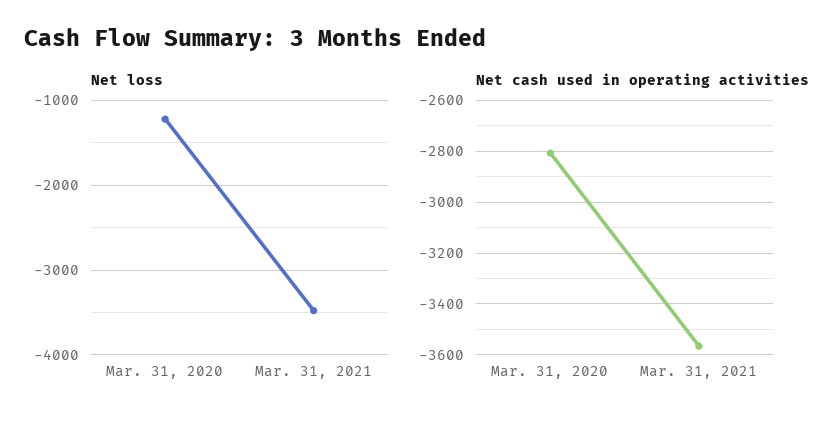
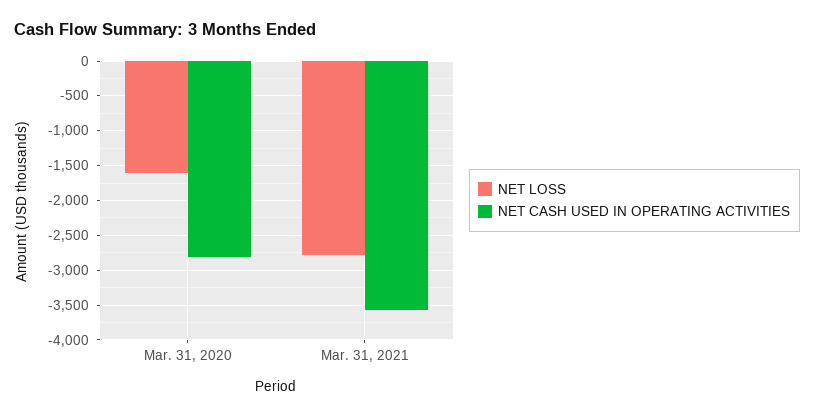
  {
    "Net loss": {
-     "Mar. 31, 2020": -1200,
+     "Mar. 31, 2020": -1600,
-     "Mar. 31, 2021": -3500
+     "Mar. 31, 2021": -2800
    },
    "Net cash used in operating activities": {
      "Mar. 31, 2020": -2800,
      "Mar. 31, 2021": -3575
    }
  }

